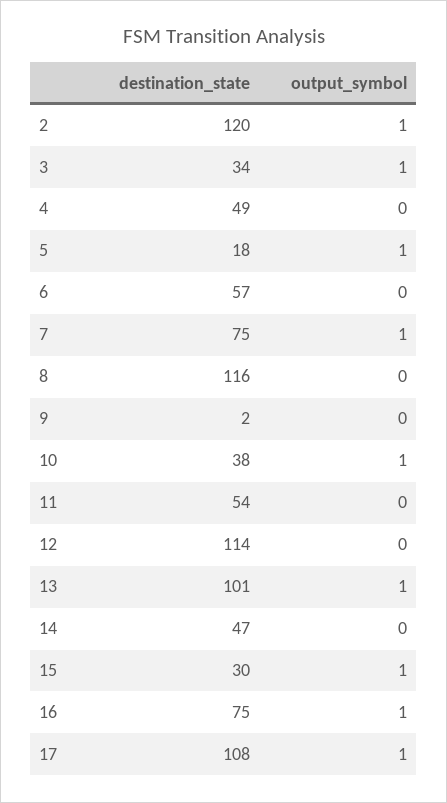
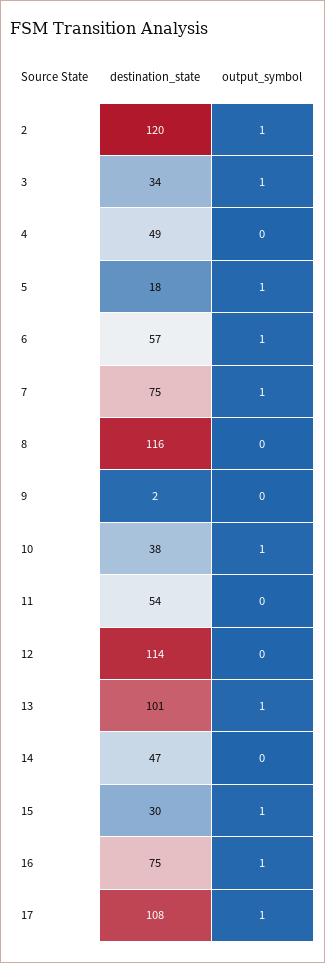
  {
    "destination_state": {
      "2": 120,
      "3": 34,
      "4": 49,
      "5": 18,
      "6": 57,
      "7": 75,
      "8": 116,
      "9": 2,
      "10": 38,
      "11": 54,
      "12": 114,
      "13": 101,
      "14": 47,
      "15": 30,
      "16": 75,
      "17": 108
    },
    "output_symbol": {
      "2": 1,
      "3": 1,
      "4": 0,
      "5": 1,
-     "6": 0,
+     "6": 1,
      "7": 1,
      "8": 0,
      "9": 0,
      "10": 1,
      "11": 0,
      "12": 0,
      "13": 1,
      "14": 0,
      "15": 1,
      "16": 1,
      "17": 1
    }
  }

